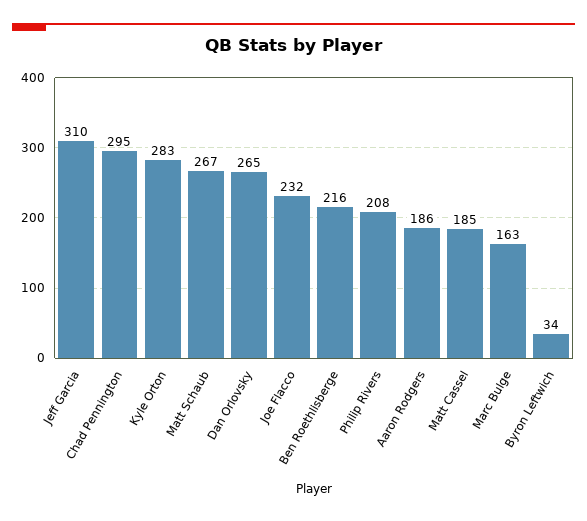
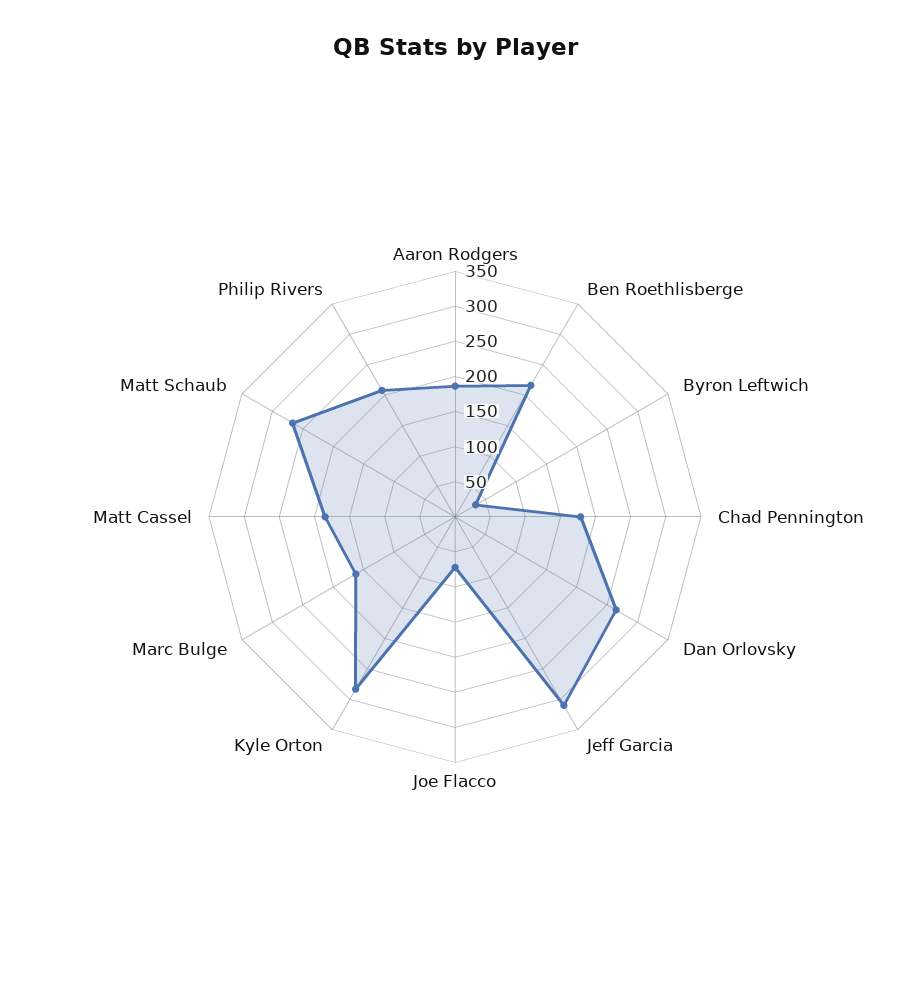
  {
    "Jeff Garcia": 310,
-   "Chad Pennington": 295,
+   "Chad Pennington": 175,
    "Kyle Orton": 283,
    "Matt Schaub": 267,
    "Dan Orlovsky": 265,
-   "Joe Flacco": 232,
+   "Joe Flacco": 75,
    "Ben Roethlisberge": 216,
    "Philip Rivers": 208,
    "Aaron Rodgers": 186,
    "Matt Cassel": 185,
    "Marc Bulge": 163,
    "Byron Leftwich": 34
  }

